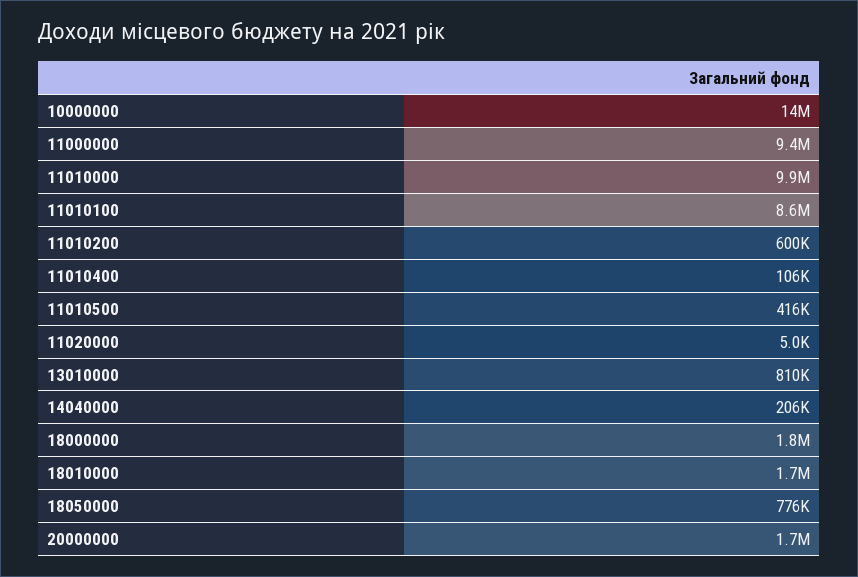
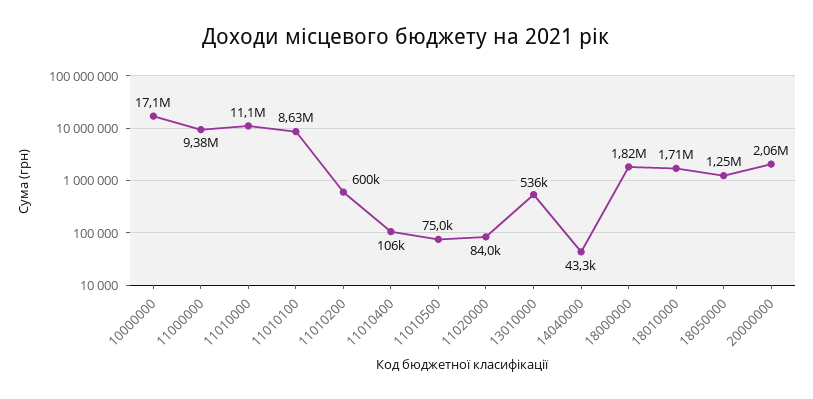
  {
-   "10000000": 14000000,
+   "10000000": 17100000,
    "11000000": 9380000,
-   "11010000": 9900000,
+   "11010000": 11100000,
    "11010100": 8630000,
    "11010200": 600000,
    "11010400": 106000,
-   "11010500": 416000,
+   "11010500": 75000,
-   "11020000": 5000,
+   "11020000": 84000,
-   "13010000": 810000,
+   "13010000": 536000,
-   "14040000": 206000,
+   "14040000": 43300,
    "18000000": 1820000,
    "18010000": 1710000,
-   "18050000": 776000,
+   "18050000": 1250000,
-   "20000000": 1700000
+   "20000000": 2060000
  }

